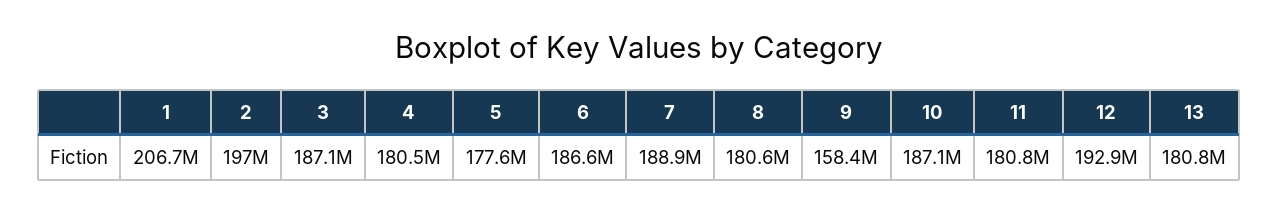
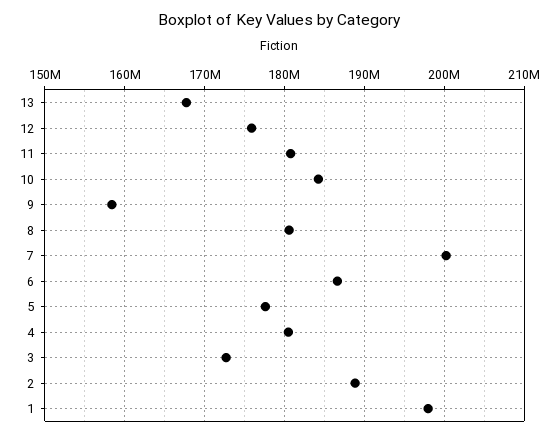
  {
-   "1": 206700000,
+   "1": 198000000,
-   "2": 197000000,
+   "2": 189000000,
-   "3": 187100000,
+   "3": 173000000,
    "4": 180500000,
    "5": 177600000,
    "6": 186600000,
-   "7": 188900000,
+   "7": 200000000,
    "8": 180600000,
    "9": 158400000,
-   "10": 187100000,
+   "10": 184000000,
    "11": 180800000,
-   "12": 192900000,
+   "12": 176000000,
-   "13": 180800000
+   "13": 168000000
  }

